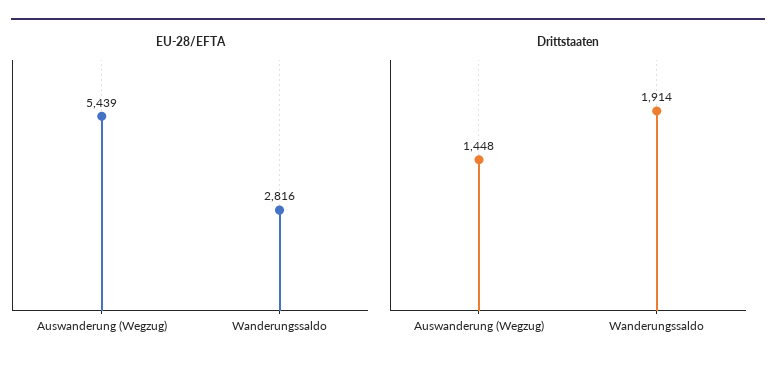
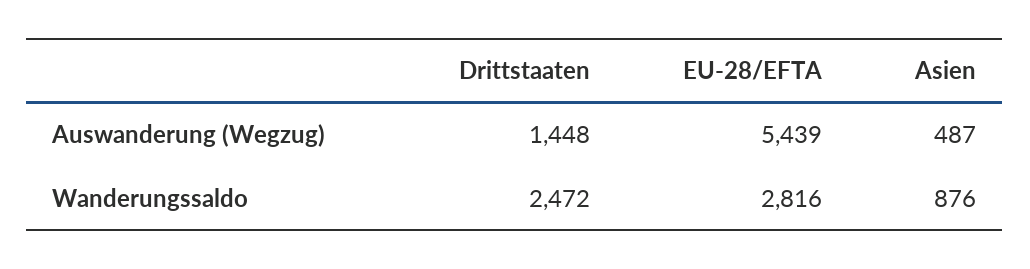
  {
    "EU-28/EFTA": {
      "Auswanderung (Wegzug)": 5439,
      "Wanderungssaldo": 2816
    },
    "Drittstaaten": {
      "Auswanderung (Wegzug)": 1448,
-     "Wanderungssaldo": 1914
+     "Wanderungssaldo": 2472
-   }
+   },
+   "Asien": {
+     "Auswanderung (Wegzug)": 487,
+     "Wanderungssaldo": 876
+   }
  }

